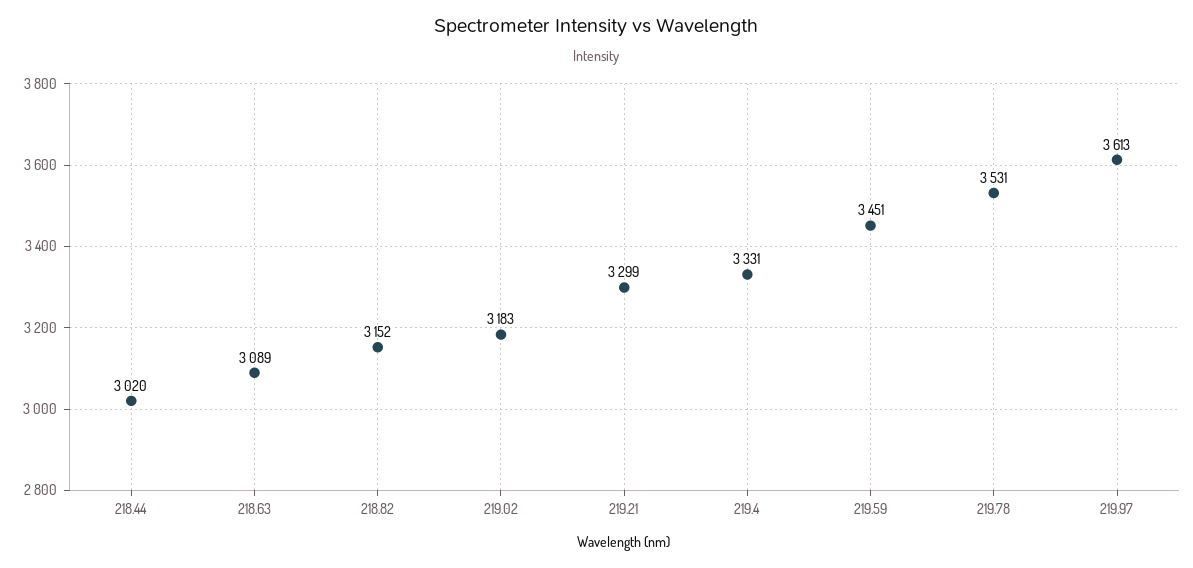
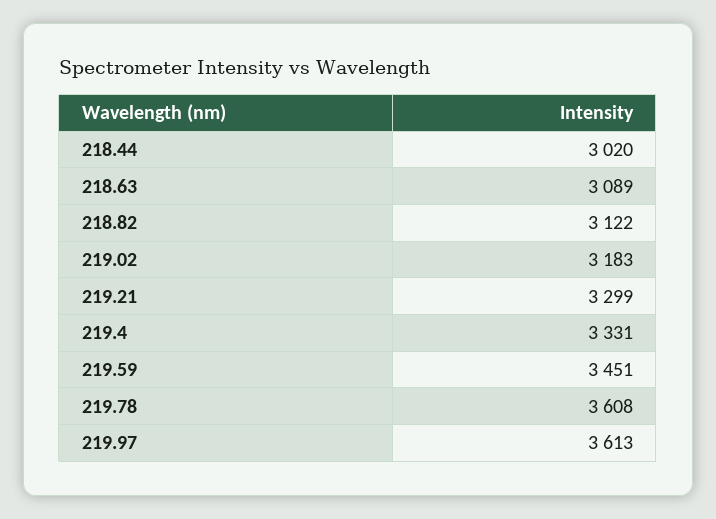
  {
    "218.44": 3020,
    "218.63": 3089,
-   "218.82": 3152,
+   "218.82": 3122,
    "219.02": 3183,
    "219.21": 3299,
    "219.4": 3331,
    "219.59": 3451,
-   "219.78": 3531,
+   "219.78": 3608,
    "219.97": 3613
  }

